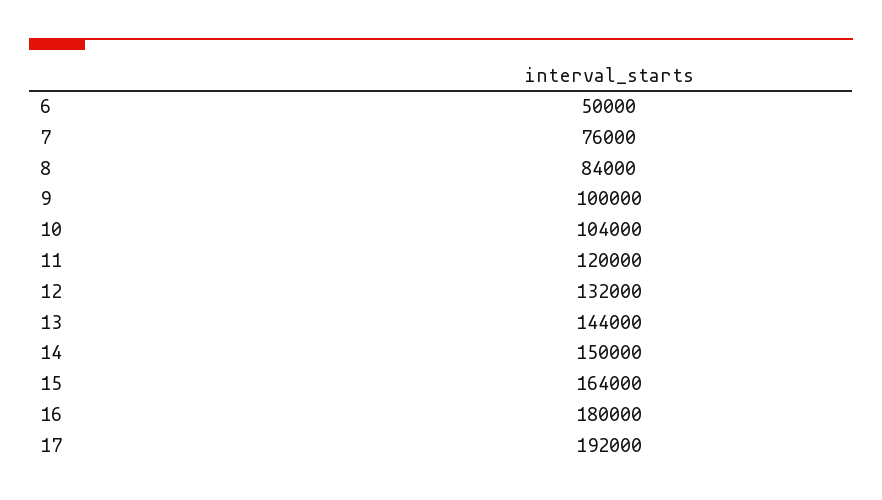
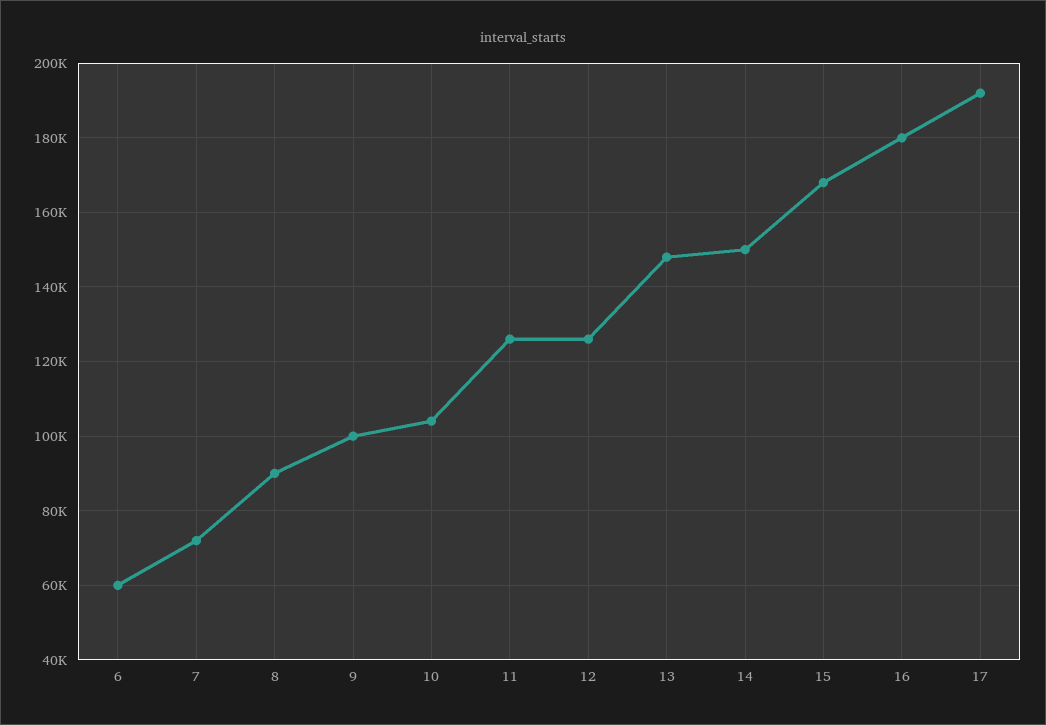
  {
-   "6": 50000,
+   "6": 60000,
-   "7": 76000,
+   "7": 72000,
-   "8": 84000,
+   "8": 90000,
    "9": 100000,
    "10": 104000,
-   "11": 120000,
+   "11": 126000,
-   "12": 132000,
+   "12": 126000,
-   "13": 144000,
+   "13": 148000,
    "14": 150000,
-   "15": 164000,
+   "15": 168000,
    "16": 180000,
    "17": 192000
  }

